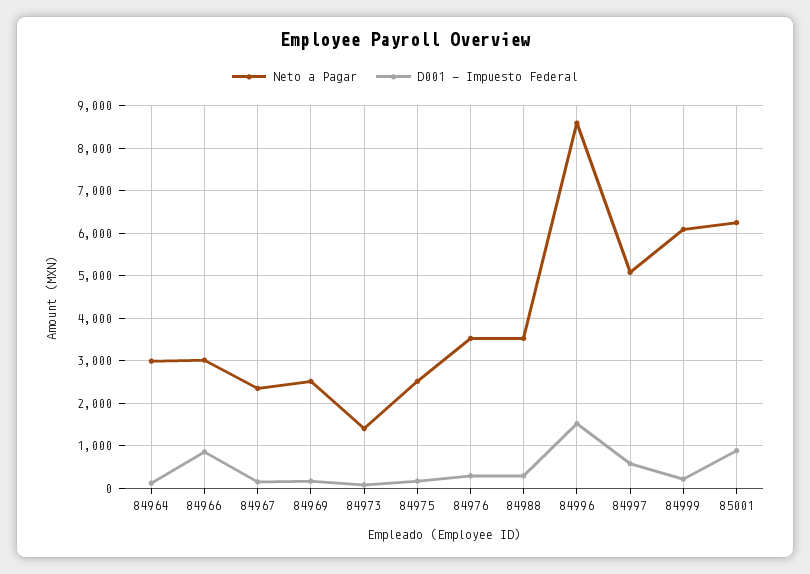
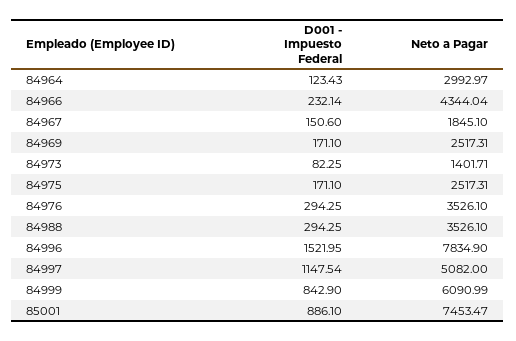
  {
    "Neto a Pagar": {
      "84964": 2992.97,
-     "84966": 3000,
+     "84966": 4344.04,
-     "84967": 2400,
+     "84967": 1845.1,
      "84969": 2517.31,
      "84973": 1401.71,
      "84975": 2517.31,
      "84976": 3526.1,
      "84988": 3526.1,
-     "84996": 8600,
+     "84996": 7834.9,
      "84997": 5082,
      "84999": 6090.99,
-     "85001": 6200
+     "85001": 7453.47
    },
    "D001 - Impuesto Federal": {
      "84964": 123.43,
-     "84966": 800,
+     "84966": 232.14,
      "84967": 150.6,
      "84969": 171.1,
      "84973": 82.25,
      "84975": 171.1,
      "84976": 294.25,
      "84988": 294.25,
      "84996": 1521.95,
-     "84997": 600,
+     "84997": 1147.54,
-     "84999": 200,
+     "84999": 842.9,
      "85001": 886.1
    }
  }

